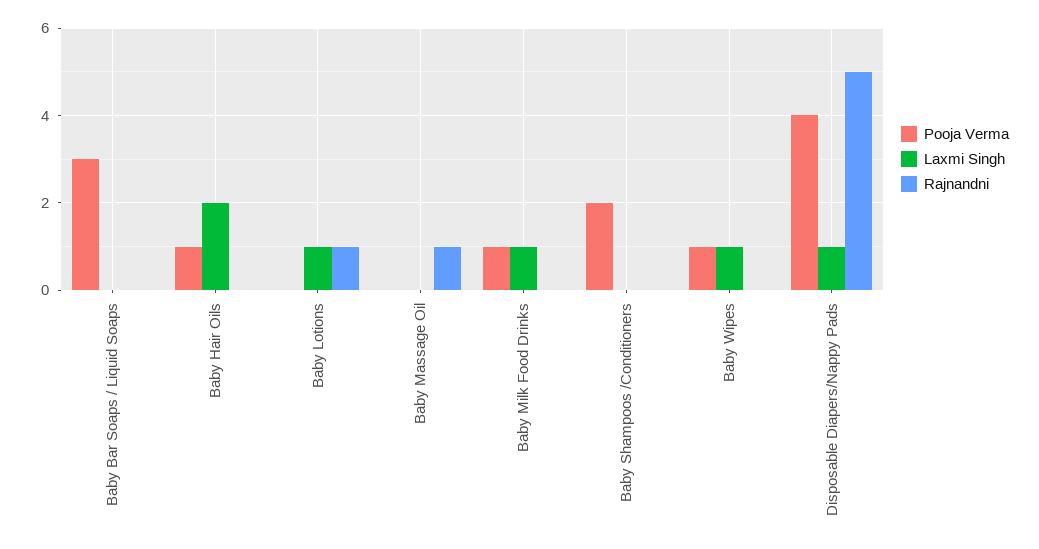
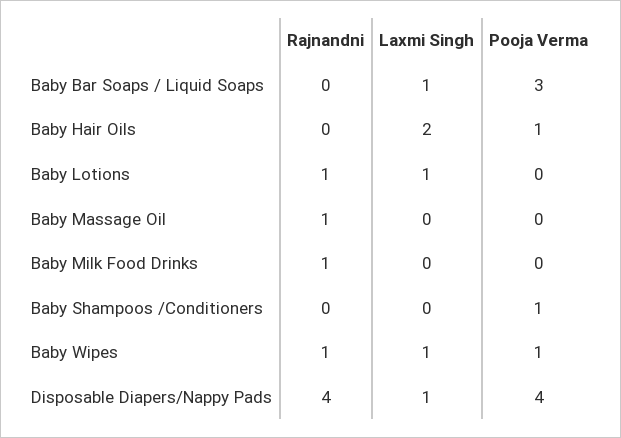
  {
    "Pooja Verma": {
      "Baby Bar Soaps / Liquid Soaps": 3,
      "Baby Hair Oils": 1,
      "Baby Lotions": 0,
      "Baby Massage Oil": 0,
-     "Baby Milk Food Drinks": 1,
+     "Baby Milk Food Drinks": 0,
-     "Baby Shampoos /Conditioners": 2,
+     "Baby Shampoos /Conditioners": 1,
      "Baby Wipes": 1,
      "Disposable Diapers/Nappy Pads": 4
    },
    "Laxmi Singh": {
-     "Baby Bar Soaps / Liquid Soaps": 0,
+     "Baby Bar Soaps / Liquid Soaps": 1,
      "Baby Hair Oils": 2,
      "Baby Lotions": 1,
      "Baby Massage Oil": 0,
-     "Baby Milk Food Drinks": 1,
+     "Baby Milk Food Drinks": 0,
      "Baby Shampoos /Conditioners": 0,
      "Baby Wipes": 1,
      "Disposable Diapers/Nappy Pads": 1
    },
    "Rajnandni": {
      "Baby Bar Soaps / Liquid Soaps": 0,
      "Baby Hair Oils": 0,
      "Baby Lotions": 1,
      "Baby Massage Oil": 1,
-     "Baby Milk Food Drinks": 0,
+     "Baby Milk Food Drinks": 1,
      "Baby Shampoos /Conditioners": 0,
-     "Baby Wipes": 0,
+     "Baby Wipes": 1,
-     "Disposable Diapers/Nappy Pads": 5
+     "Disposable Diapers/Nappy Pads": 4
    }
  }

